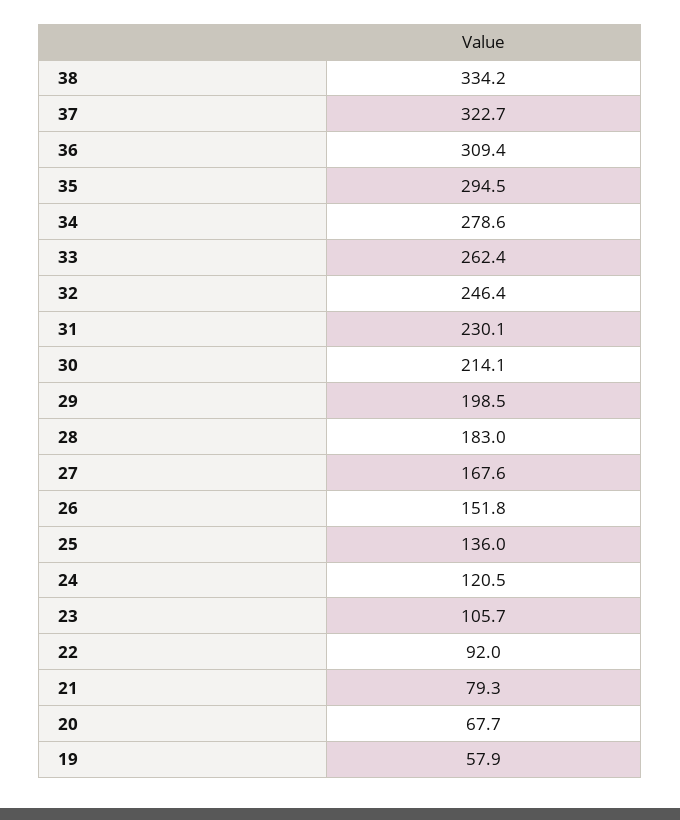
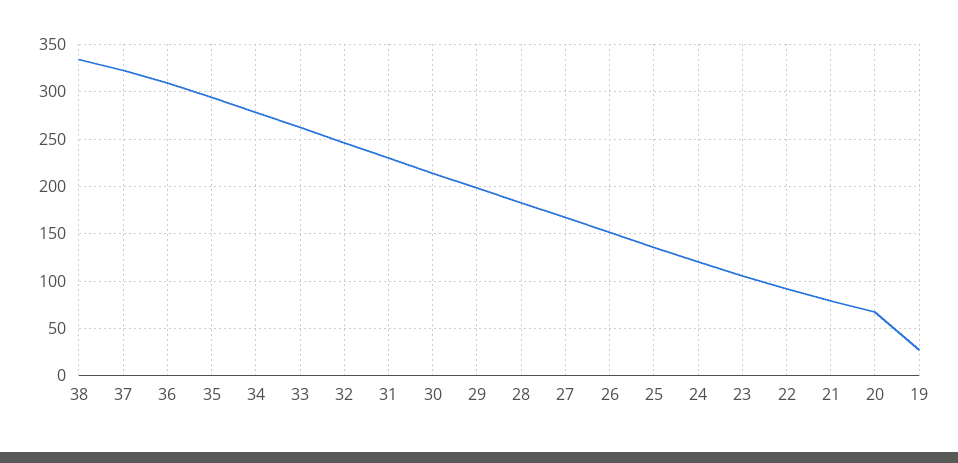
  {
    "38": 334.2,
    "37": 322.7,
    "36": 309.4,
    "35": 294.5,
    "34": 278.6,
    "33": 262.4,
    "32": 246.4,
    "31": 230.1,
    "30": 214.1,
    "29": 198.5,
    "28": 183,
    "27": 167.6,
    "26": 151.8,
    "25": 136,
    "24": 120.5,
    "23": 105.7,
    "22": 92,
    "21": 79.3,
    "20": 67.7,
-   "19": 57.9
+   "19": 30
  }

